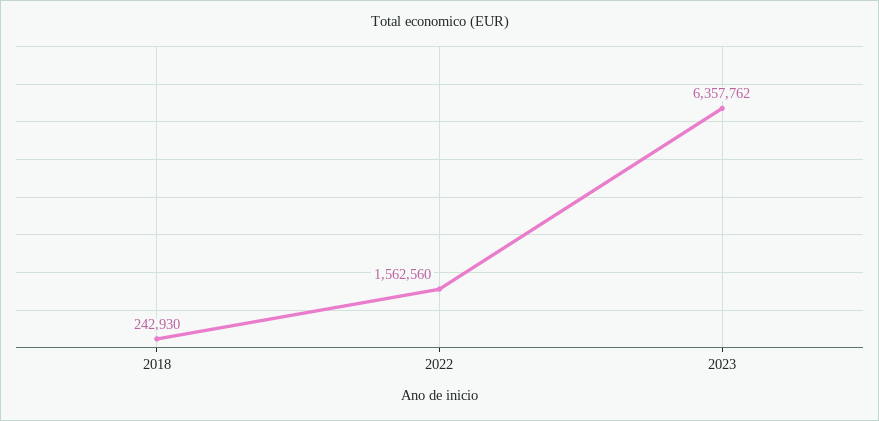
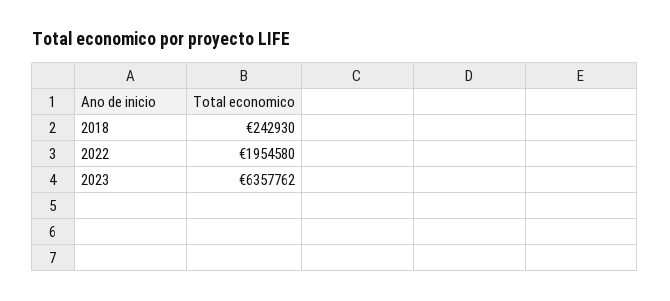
  {
    "2018": 242930,
-   "2022": 1562560,
+   "2022": 1954580,
    "2023": 6357762
  }

